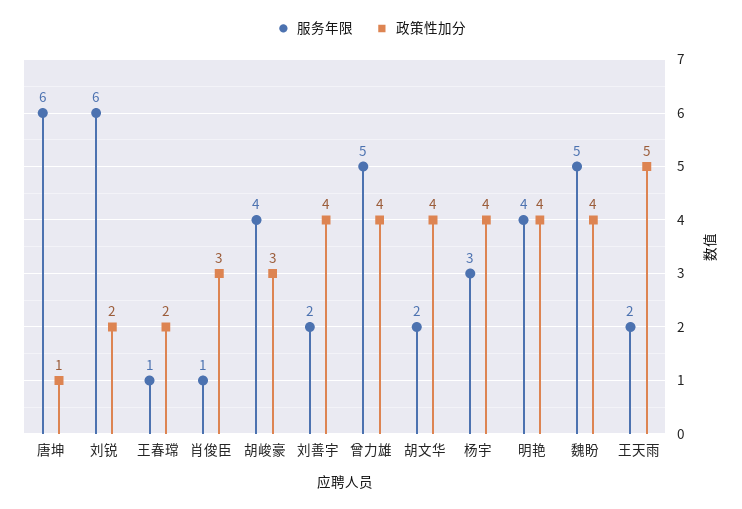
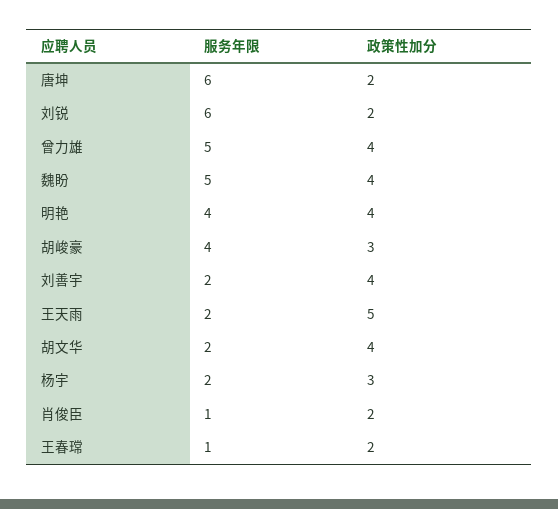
  {
    "服务年限": {
      "唐坤": 6,
      "刘锐": 6,
      "王春瑺": 1,
      "肖俊臣": 1,
      "胡峻豪": 4,
      "刘善宇": 2,
      "曾力雄": 5,
      "胡文华": 2,
-     "杨宇": 3,
+     "杨宇": 2,
      "明艳": 4,
      "魏盼": 5,
      "王天雨": 2
    },
    "政策性加分": {
-     "唐坤": 1,
+     "唐坤": 2,
      "刘锐": 2,
      "王春瑺": 2,
-     "肖俊臣": 3,
+     "肖俊臣": 2,
      "胡峻豪": 3,
      "刘善宇": 4,
      "曾力雄": 4,
      "胡文华": 4,
-     "杨宇": 4,
+     "杨宇": 3,
      "明艳": 4,
      "魏盼": 4,
      "王天雨": 5
    }
  }

